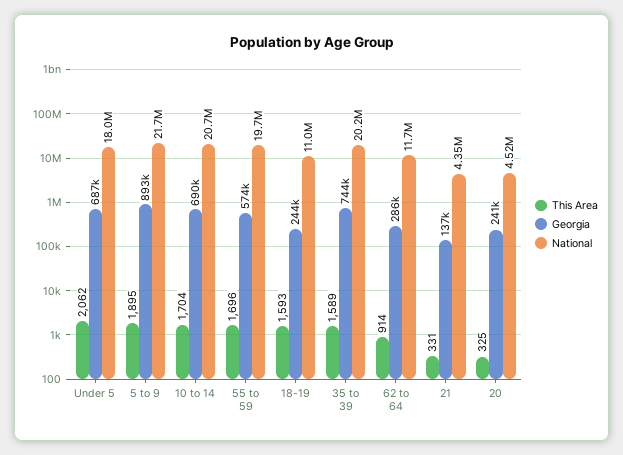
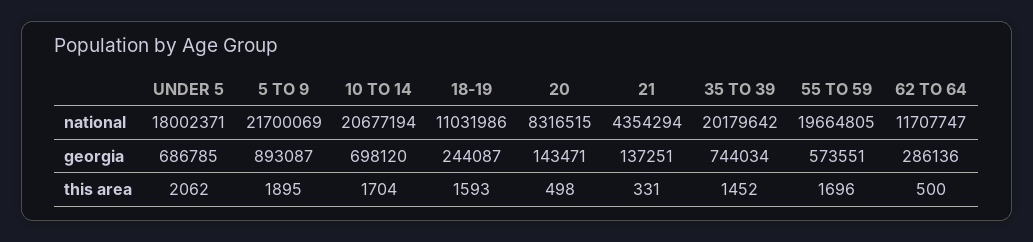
  {
    "This Area": {
      "Under 5": 2062,
      "5 to 9": 1895,
      "10 to 14": 1704,
      "55 to 59": 1696,
      "18-19": 1593,
-     "35 to 39": 1589,
+     "35 to 39": 1452,
-     "62 to 64": 914,
+     "62 to 64": 500,
      "21": 331,
-     "20": 325
+     "20": 498
    },
    "Georgia": {
      "Under 5": 686785,
      "5 to 9": 893087,
-     "10 to 14": 690000,
+     "10 to 14": 698120,
      "55 to 59": 573551,
      "18-19": 244087,
      "35 to 39": 744034,
      "62 to 64": 286136,
      "21": 137251,
-     "20": 241000
+     "20": 143471
    },
    "National": {
      "Under 5": 18002371,
      "5 to 9": 21700069,
      "10 to 14": 20677194,
      "55 to 59": 19664805,
      "18-19": 11031986,
      "35 to 39": 20179642,
      "62 to 64": 11707747,
      "21": 4354294,
-     "20": 4520000
+     "20": 8316515
    }
  }

